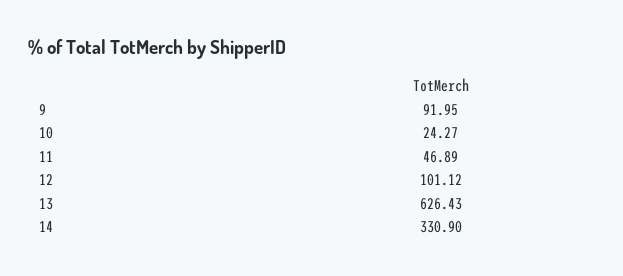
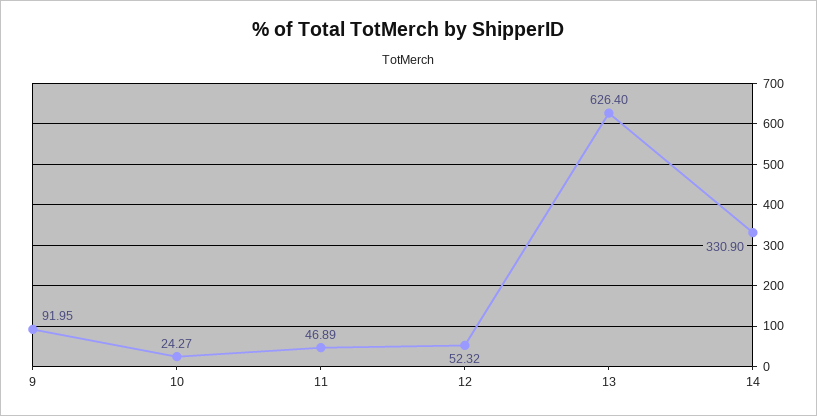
  {
    "9": 91.95,
    "10": 24.27,
    "11": 46.89,
-   "12": 101.12,
+   "12": 52.32,
-   "13": 626.43,
+   "13": 626.4,
    "14": 330.9
  }

